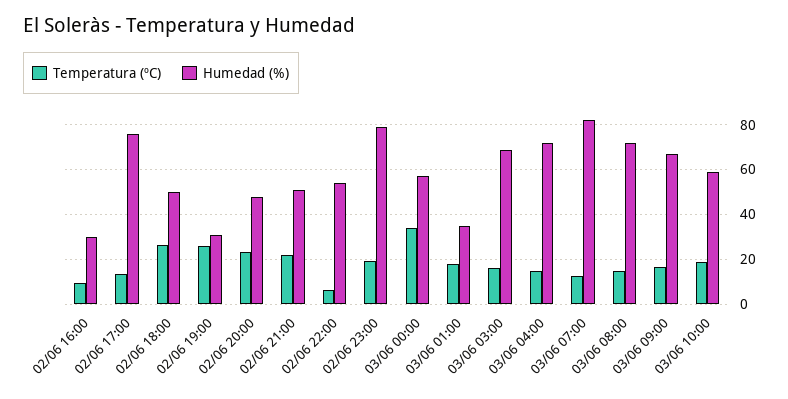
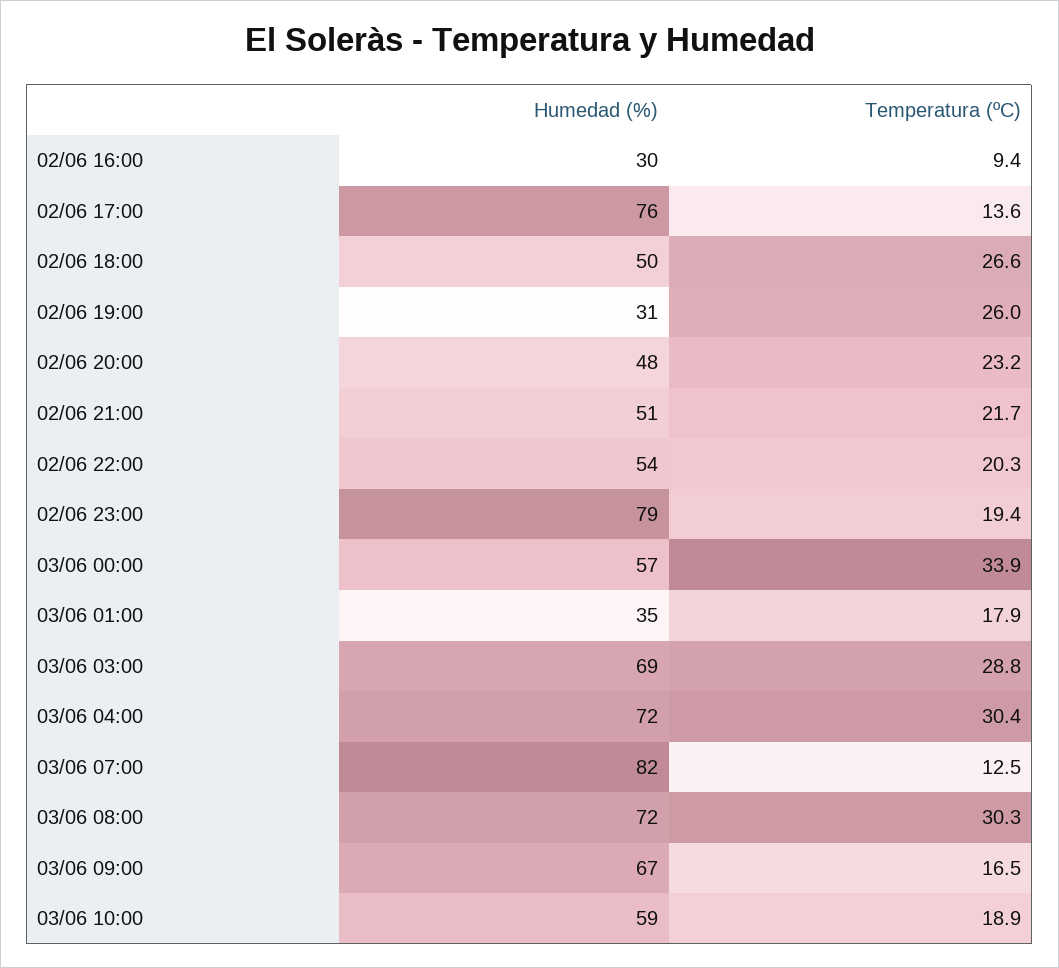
  {
    "Temperatura (ºC)": {
      "02/06 16:00": 9.4,
      "02/06 17:00": 13.6,
      "02/06 18:00": 26.6,
      "02/06 19:00": 26,
      "02/06 20:00": 23.2,
      "02/06 21:00": 21.7,
-     "02/06 22:00": 5,
+     "02/06 22:00": 20.3,
      "02/06 23:00": 19.4,
      "03/06 00:00": 33.9,
      "03/06 01:00": 17.9,
-     "03/06 03:00": 15,
+     "03/06 03:00": 28.8,
-     "03/06 04:00": 15,
+     "03/06 04:00": 30.4,
      "03/06 07:00": 12.5,
-     "03/06 08:00": 15,
+     "03/06 08:00": 30.3,
      "03/06 09:00": 16.5,
      "03/06 10:00": 18.9
    },
    "Humedad (%)": {
      "02/06 16:00": 30,
      "02/06 17:00": 76,
      "02/06 18:00": 50,
      "02/06 19:00": 31,
      "02/06 20:00": 48,
      "02/06 21:00": 51,
      "02/06 22:00": 54,
      "02/06 23:00": 79,
      "03/06 00:00": 57,
      "03/06 01:00": 35,
      "03/06 03:00": 69,
      "03/06 04:00": 72,
      "03/06 07:00": 82,
      "03/06 08:00": 72,
      "03/06 09:00": 67,
      "03/06 10:00": 59
    }
  }

